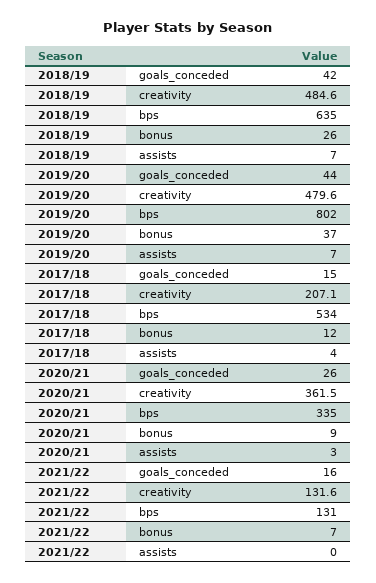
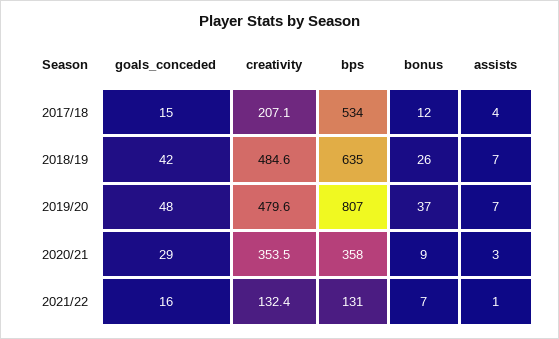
  {
    "2018/19": {
      "goals_conceded": 42,
      "creativity": 484.6,
      "bps": 635,
      "bonus": 26,
      "assists": 7
    },
    "2019/20": {
-     "goals_conceded": 44,
+     "goals_conceded": 48,
      "creativity": 479.6,
-     "bps": 802,
+     "bps": 807,
      "bonus": 37,
      "assists": 7
    },
    "2017/18": {
      "goals_conceded": 15,
      "creativity": 207.1,
      "bps": 534,
      "bonus": 12,
      "assists": 4
    },
    "2020/21": {
-     "goals_conceded": 26,
+     "goals_conceded": 29,
-     "creativity": 361.5,
+     "creativity": 353.5,
-     "bps": 335,
+     "bps": 358,
      "bonus": 9,
      "assists": 3
    },
    "2021/22": {
      "goals_conceded": 16,
-     "creativity": 131.6,
+     "creativity": 132.4,
      "bps": 131,
      "bonus": 7,
-     "assists": 0
+     "assists": 1
    }
  }

